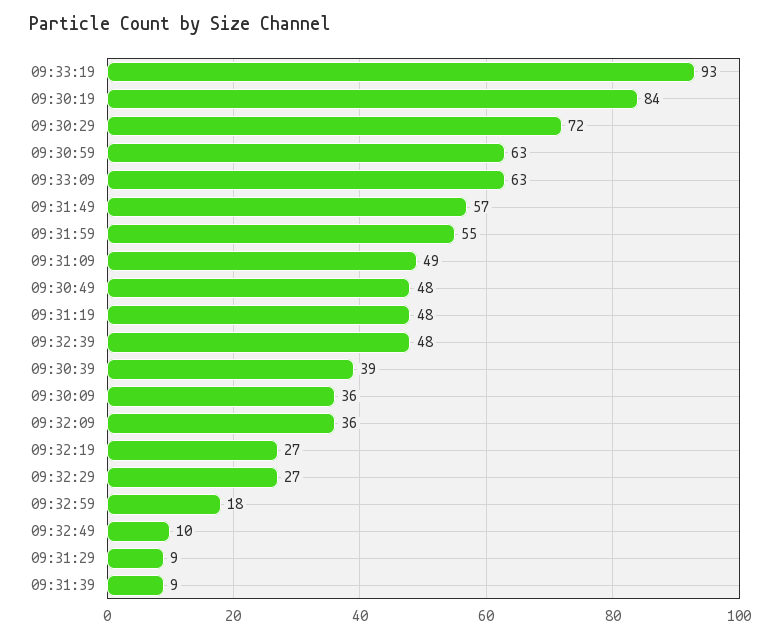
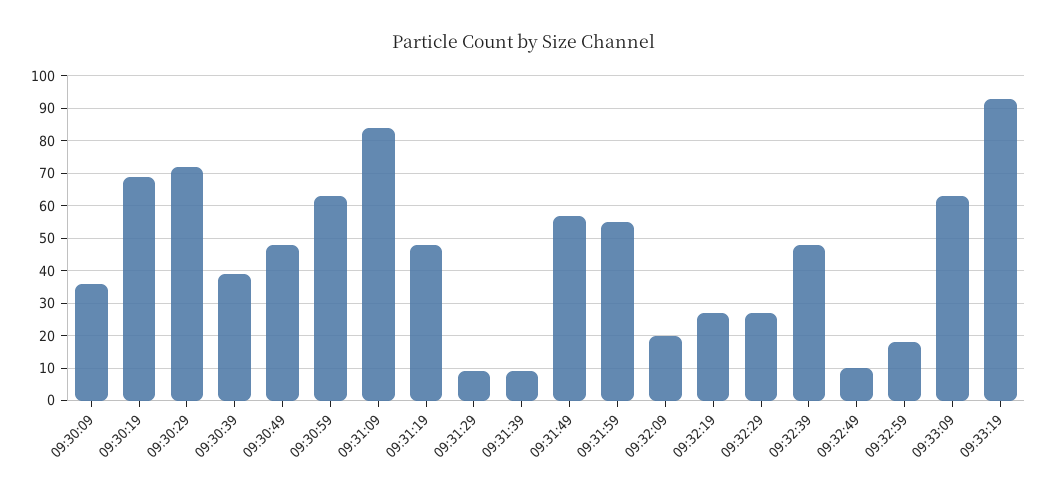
  {
    "09:33:19": 93,
-   "09:30:19": 84,
+   "09:30:19": 70,
    "09:30:29": 72,
    "09:30:59": 63,
    "09:33:09": 63,
    "09:31:49": 57,
    "09:31:59": 55,
-   "09:31:09": 49,
+   "09:31:09": 85,
    "09:30:49": 48,
    "09:31:19": 48,
    "09:32:39": 48,
    "09:30:39": 39,
    "09:30:09": 36,
-   "09:32:09": 36,
+   "09:32:09": 20,
    "09:32:19": 27,
    "09:32:29": 27,
    "09:32:59": 18,
    "09:32:49": 10,
    "09:31:29": 9,
    "09:31:39": 9
  }

